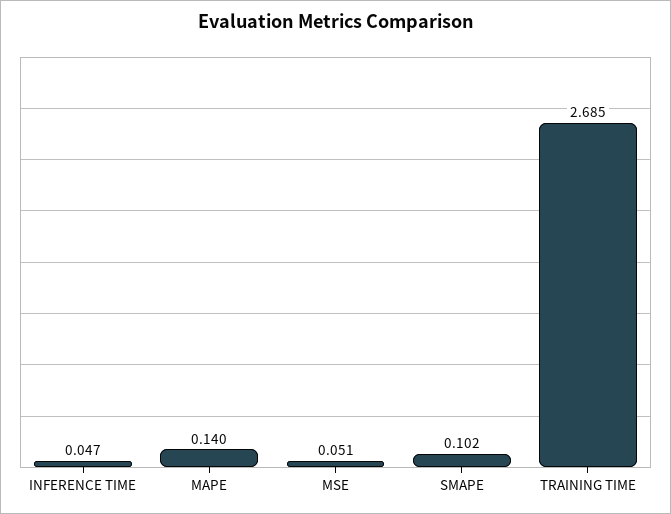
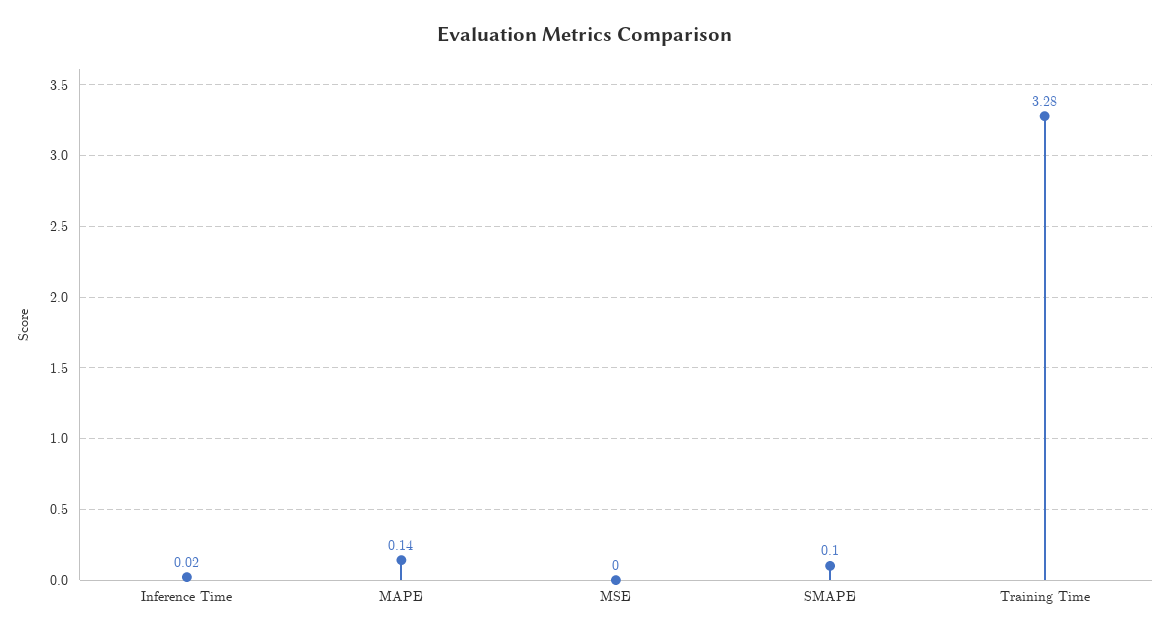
  {
-   "INFERENCE TIME": 0.047,
+   "INFERENCE TIME": 0.02,
    "MAPE": 0.14,
-   "MSE": 0.051,
+   "MSE": 0,
    "SMAPE": 0.102,
-   "TRAINING TIME": 2.685
+   "TRAINING TIME": 3.28
  }

